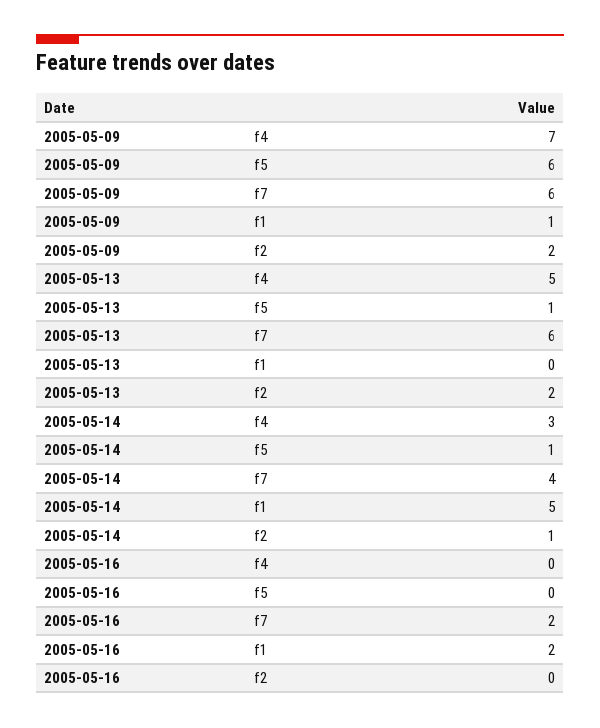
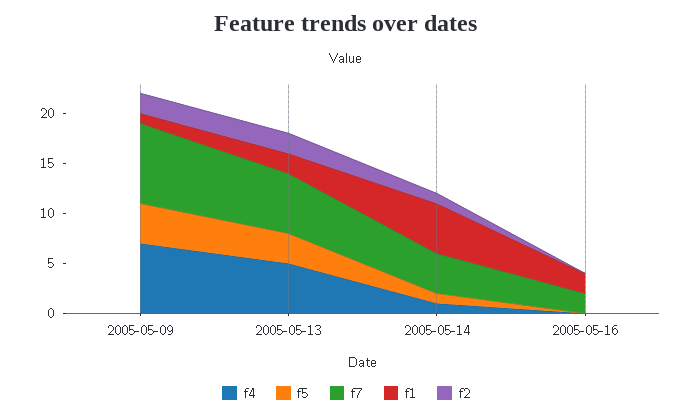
  {
    "f4": {
      "2005-05-09": 7,
      "2005-05-13": 5,
-     "2005-05-14": 3,
+     "2005-05-14": 1,
      "2005-05-16": 0
    },
    "f5": {
-     "2005-05-09": 6,
+     "2005-05-09": 4,
-     "2005-05-13": 1,
+     "2005-05-13": 3,
      "2005-05-14": 1,
      "2005-05-16": 0
    },
    "f7": {
-     "2005-05-09": 6,
+     "2005-05-09": 8,
      "2005-05-13": 6,
      "2005-05-14": 4,
      "2005-05-16": 2
    },
    "f1": {
      "2005-05-09": 1,
-     "2005-05-13": 0,
+     "2005-05-13": 2,
      "2005-05-14": 5,
      "2005-05-16": 2
    },
    "f2": {
      "2005-05-09": 2,
      "2005-05-13": 2,
      "2005-05-14": 1,
      "2005-05-16": 0
    }
  }

